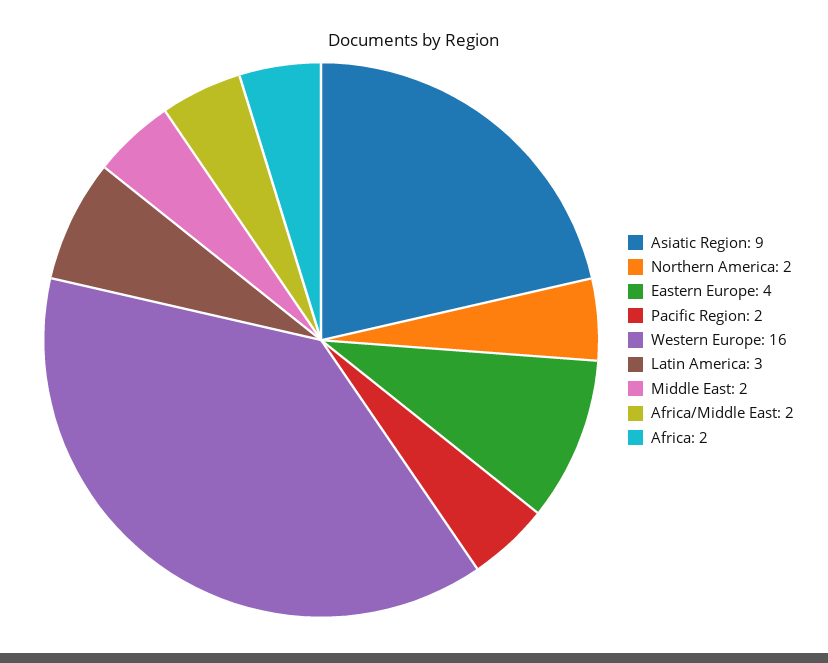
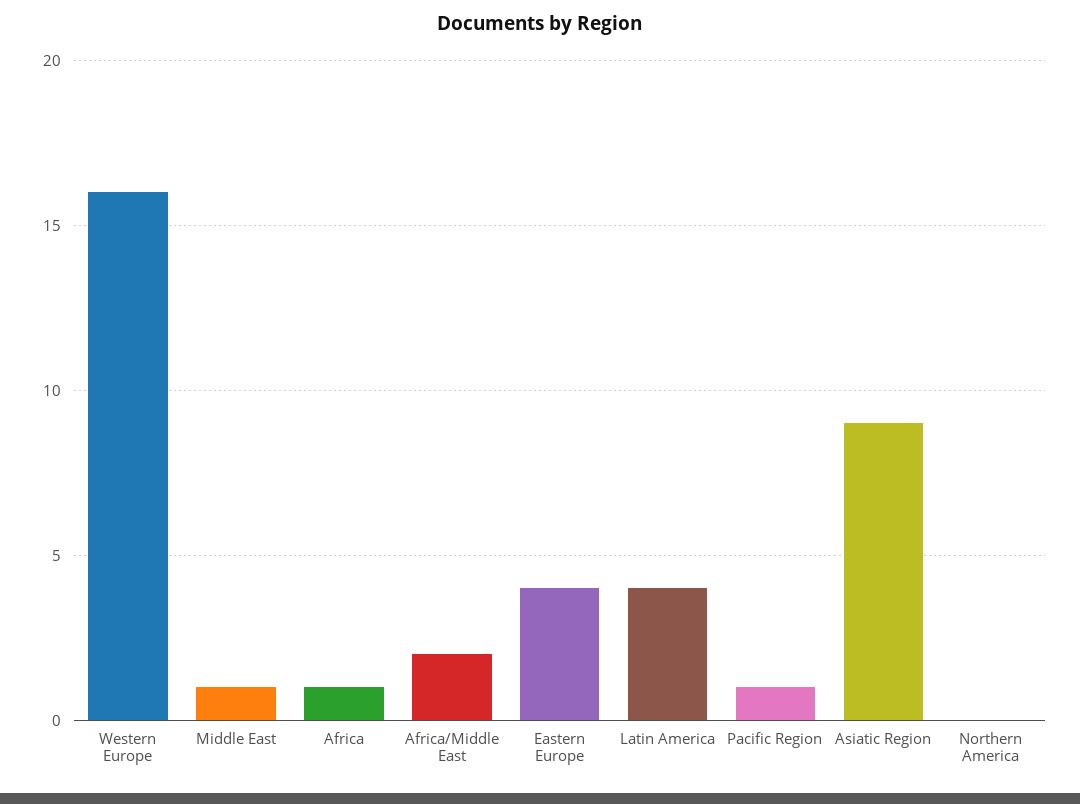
  {
    "Asiatic Region": 9,
-   "Northern America": 2,
+   "Northern America": 0,
    "Eastern Europe": 4,
-   "Pacific Region": 2,
+   "Pacific Region": 1,
    "Western Europe": 16,
-   "Latin America": 3,
+   "Latin America": 4,
-   "Middle East": 2,
+   "Middle East": 1,
    "Africa/Middle East": 2,
-   "Africa": 2
+   "Africa": 1
  }

